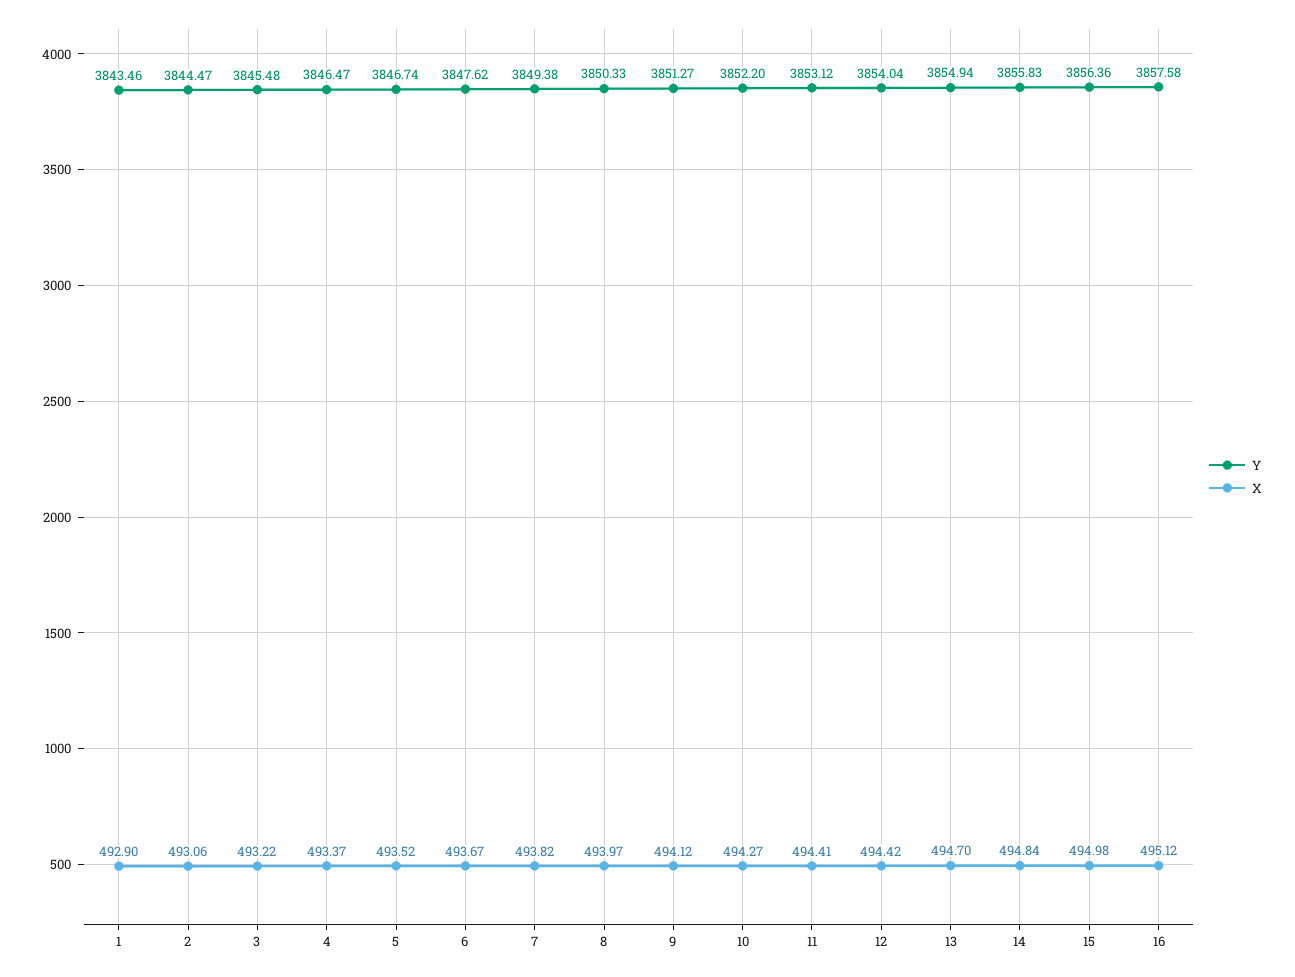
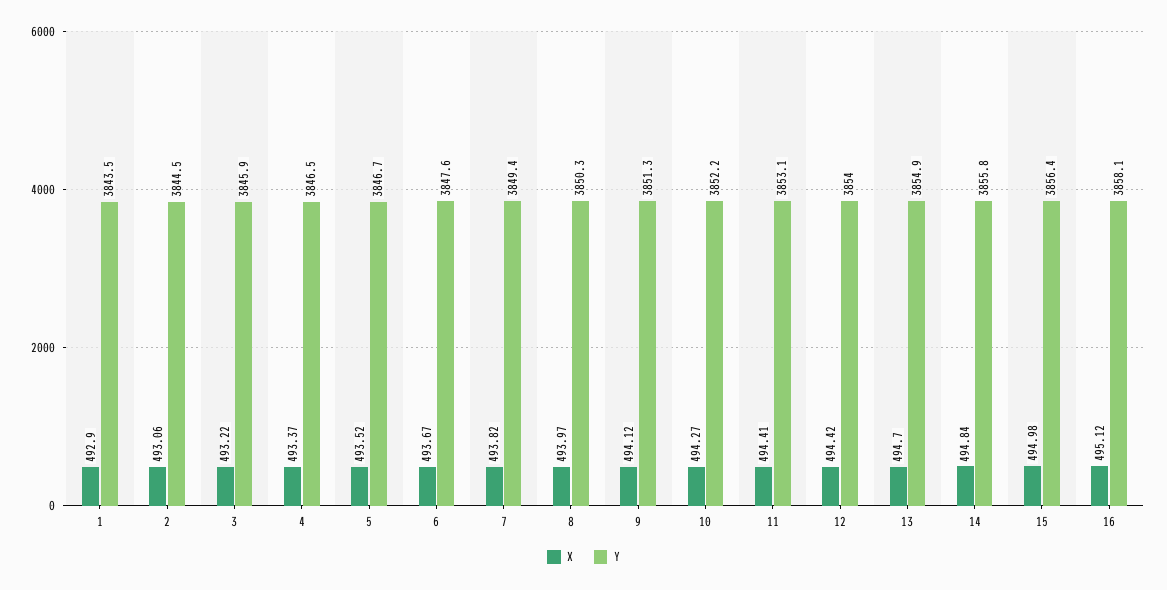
  {
    "Y": {
      "1": 3843.46,
      "2": 3844.47,
-     "3": 3845.48,
+     "3": 3845.9,
      "4": 3846.47,
      "5": 3846.74,
      "6": 3847.62,
      "7": 3849.38,
      "8": 3850.33,
      "9": 3851.27,
      "10": 3852.2,
      "11": 3853.12,
      "12": 3854.04,
      "13": 3854.94,
      "14": 3855.83,
      "15": 3856.36,
-     "16": 3857.58
+     "16": 3858.1
    },
    "X": {
      "1": 492.9,
      "2": 493.06,
      "3": 493.22,
      "4": 493.37,
      "5": 493.52,
      "6": 493.67,
      "7": 493.82,
      "8": 493.97,
      "9": 494.12,
      "10": 494.27,
      "11": 494.41,
      "12": 494.42,
      "13": 494.7,
      "14": 494.84,
      "15": 494.98,
      "16": 495.12
    }
  }

